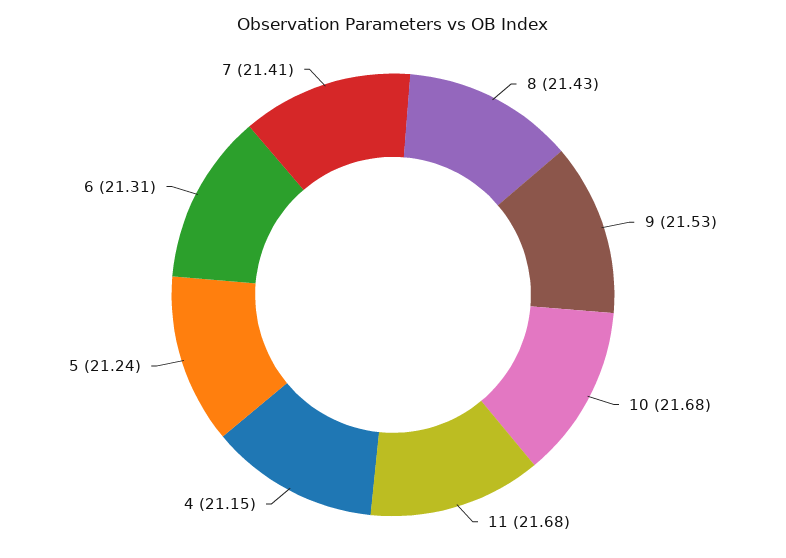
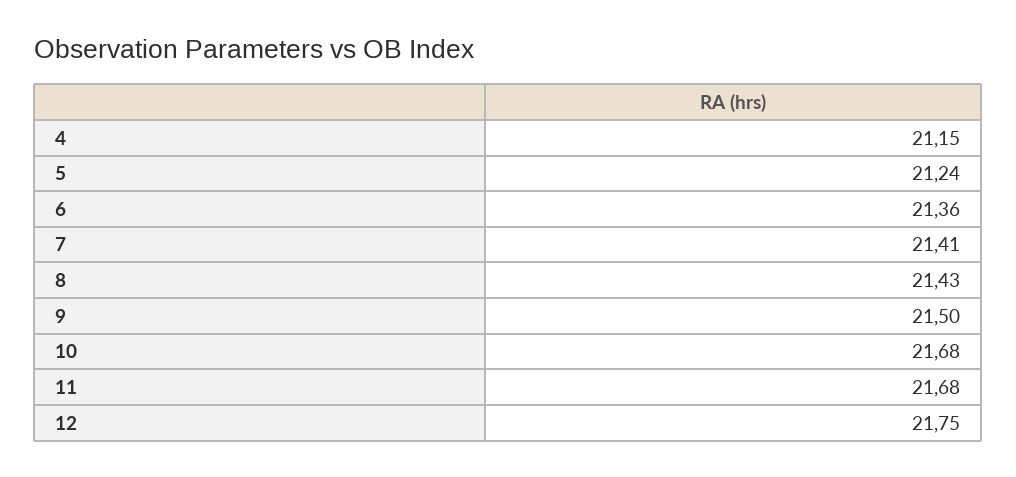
  {
    "8": 21.43,
-   "9": 21.53,
+   "9": 21.5,
    "10": 21.68,
    "11": 21.68,
    "4": 21.15,
    "5": 21.24,
-   "6": 21.31,
+   "6": 21.36,
-   "7": 21.41
+   "7": 21.41,
+   "12": 21.75
  }

